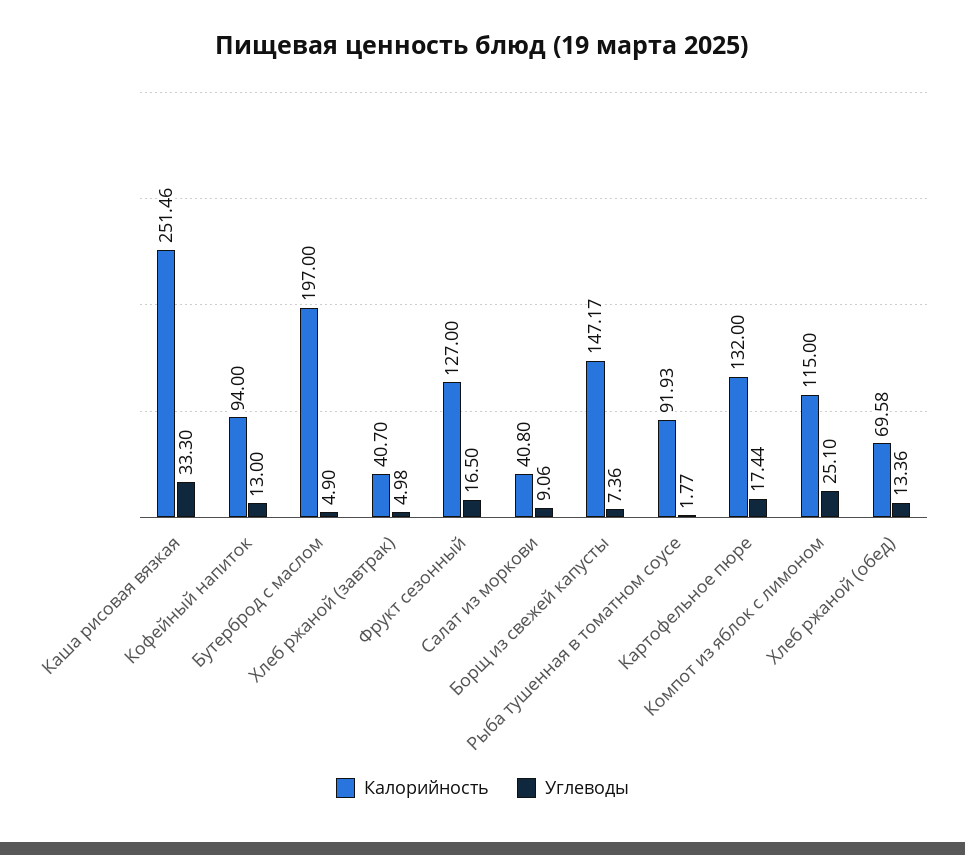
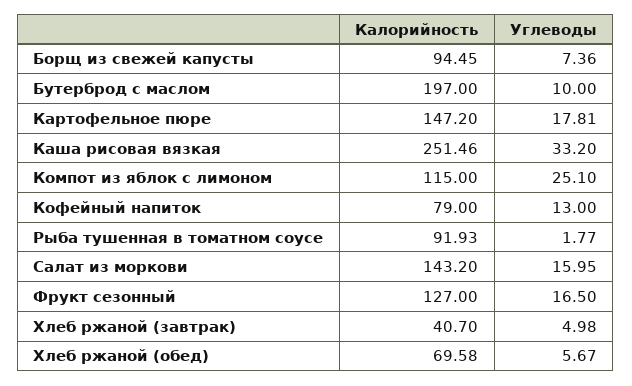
  {
    "Калорийность": {
      "Каша рисовая вязкая": 251.46,
-     "Кофейный напиток": 94,
+     "Кофейный напиток": 79,
      "Бутерброд с маслом": 197,
      "Хлеб ржаной (завтрак)": 40.7,
      "Фрукт сезонный": 127,
-     "Салат из моркови": 40.8,
+     "Салат из моркови": 143.2,
-     "Борщ из свежей капусты": 147.17,
+     "Борщ из свежей капусты": 94.45,
      "Рыба тушенная в томатном соусе": 91.93,
-     "Картофельное пюре": 132,
+     "Картофельное пюре": 147.2,
      "Компот из яблок с лимоном": 115,
      "Хлеб ржаной (обед)": 69.58
    },
    "Углеводы": {
-     "Каша рисовая вязкая": 33.3,
+     "Каша рисовая вязкая": 33.2,
      "Кофейный напиток": 13,
-     "Бутерброд с маслом": 4.9,
+     "Бутерброд с маслом": 10,
      "Хлеб ржаной (завтрак)": 4.98,
      "Фрукт сезонный": 16.5,
-     "Салат из моркови": 9.06,
+     "Салат из моркови": 15.95,
      "Борщ из свежей капусты": 7.36,
      "Рыба тушенная в томатном соусе": 1.77,
-     "Картофельное пюре": 17.44,
+     "Картофельное пюре": 17.81,
      "Компот из яблок с лимоном": 25.1,
-     "Хлеб ржаной (обед)": 13.36
+     "Хлеб ржаной (обед)": 5.67
    }
  }

